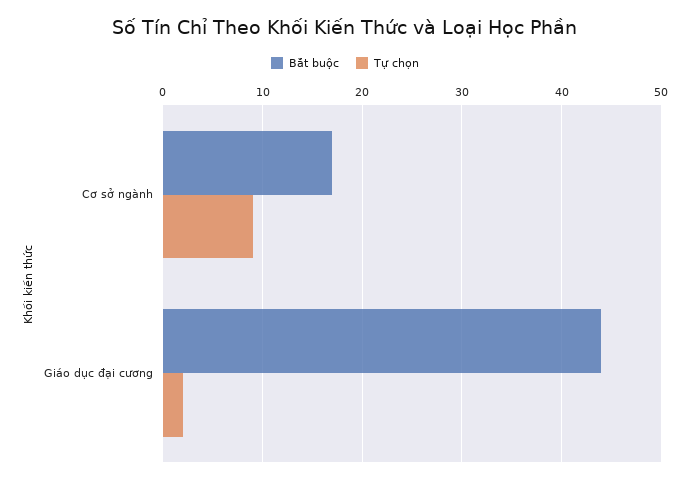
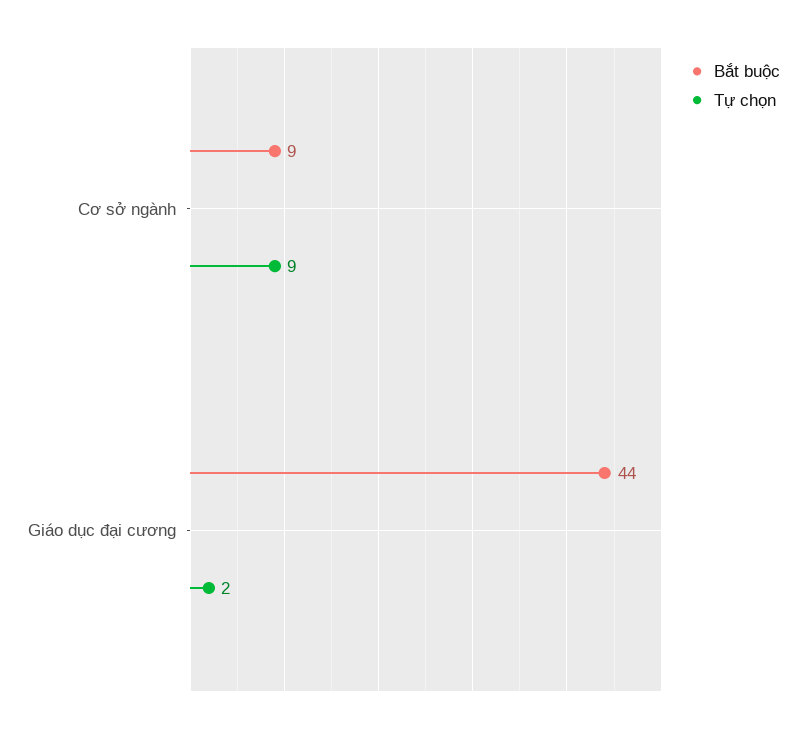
  {
    "Bắt buộc": {
-     "Cơ sở ngành": 17,
+     "Cơ sở ngành": 9,
      "Giáo dục đại cương": 44
    },
    "Tự chọn": {
      "Cơ sở ngành": 9,
      "Giáo dục đại cương": 2
    }
  }

